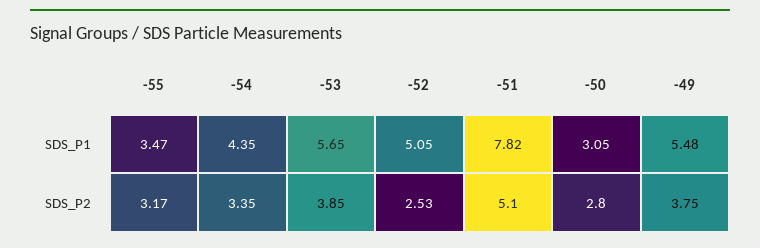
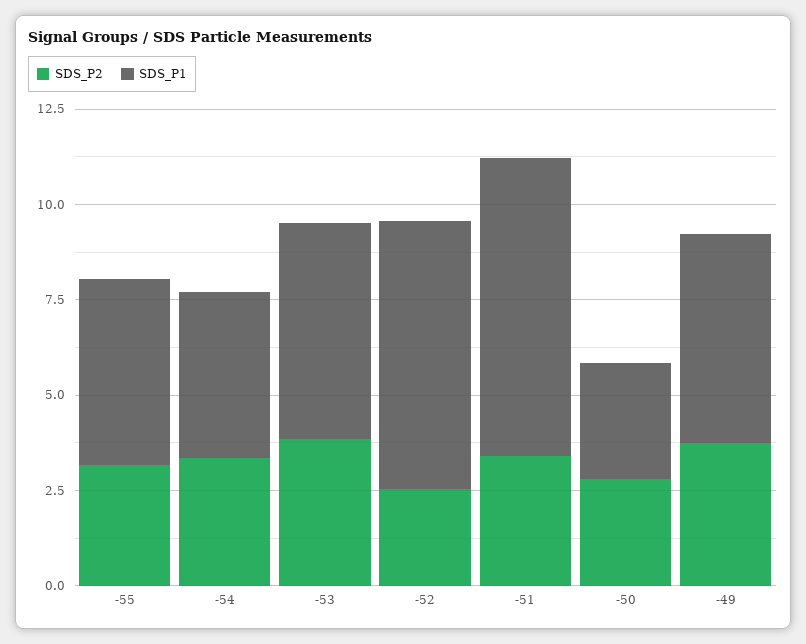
  {
    "SDS_P1": {
-     "-55": 3.47,
+     "-55": 5,
      "-54": 4.35,
      "-53": 5.65,
-     "-52": 5.05,
+     "-52": 7,
      "-51": 7.82,
      "-50": 3.05,
      "-49": 5.48
    },
    "SDS_P2": {
      "-55": 3.17,
      "-54": 3.35,
      "-53": 3.85,
      "-52": 2.53,
-     "-51": 5.1,
+     "-51": 3.5,
      "-50": 2.8,
      "-49": 3.75
    }
  }

